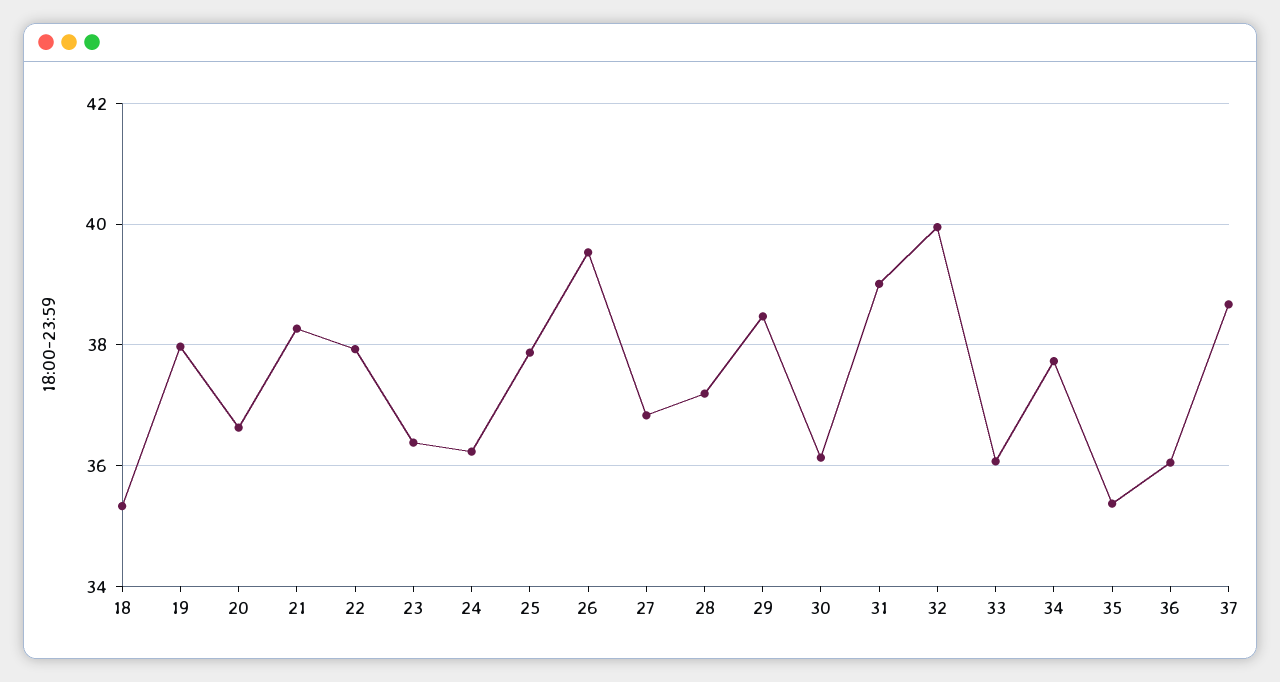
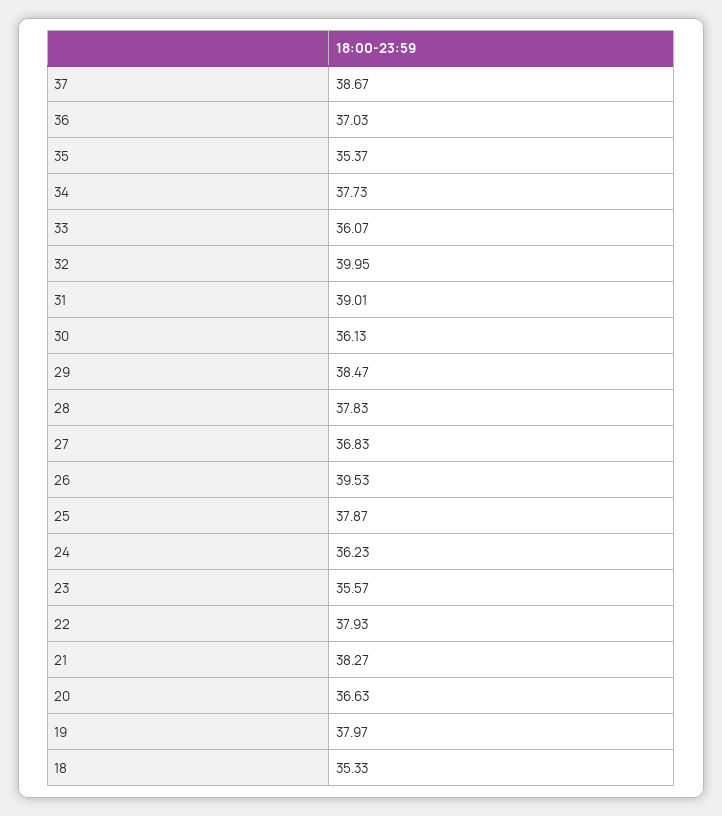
  {
    "18": 35.33,
    "19": 37.97,
    "20": 36.63,
    "21": 38.27,
    "22": 37.93,
-   "23": 36.4,
+   "23": 35.57,
    "24": 36.23,
    "25": 37.87,
    "26": 39.53,
    "27": 36.83,
-   "28": 37.2,
+   "28": 37.83,
    "29": 38.47,
    "30": 36.13,
    "31": 39.01,
    "32": 39.95,
    "33": 36.07,
    "34": 37.73,
    "35": 35.37,
-   "36": 36,
+   "36": 37.03,
    "37": 38.67
  }

